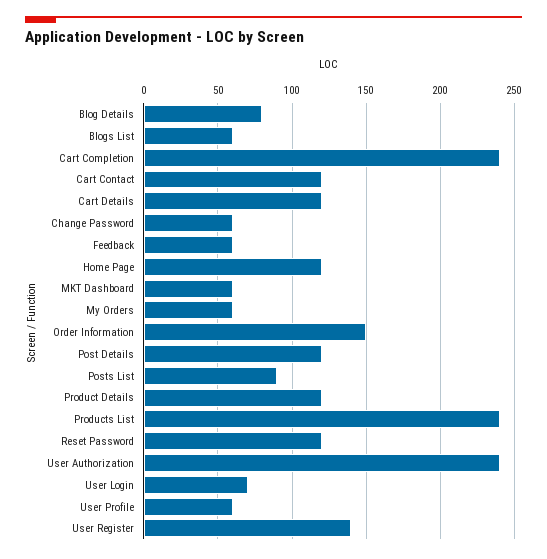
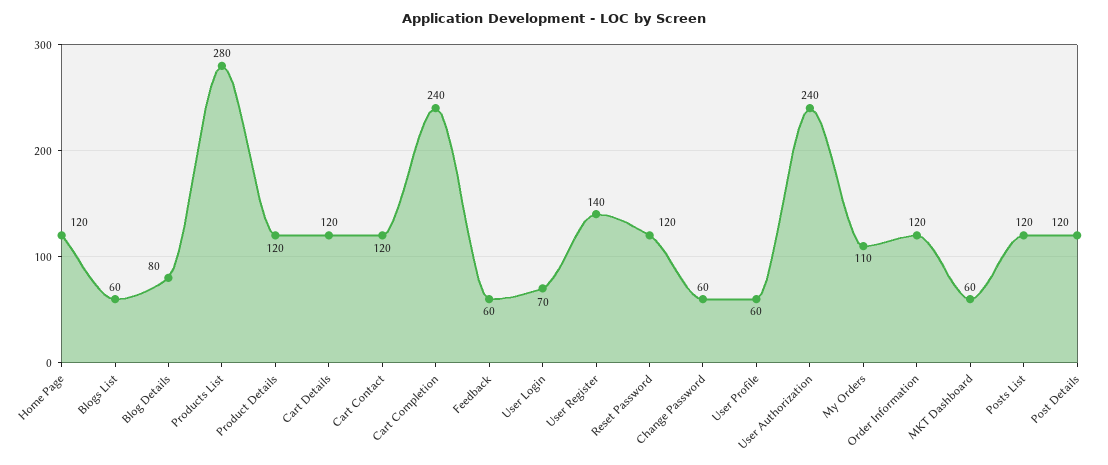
  {
    "Blog Details": 80,
    "Blogs List": 60,
    "Cart Completion": 240,
    "Cart Contact": 120,
    "Cart Details": 120,
    "Change Password": 60,
    "Feedback": 60,
    "Home Page": 120,
    "MKT Dashboard": 60,
-   "My Orders": 60,
+   "My Orders": 110,
-   "Order Information": 150,
+   "Order Information": 120,
    "Post Details": 120,
-   "Posts List": 90,
+   "Posts List": 120,
    "Product Details": 120,
-   "Products List": 240,
+   "Products List": 280,
    "Reset Password": 120,
    "User Authorization": 240,
    "User Login": 70,
    "User Profile": 60,
    "User Register": 140
  }

